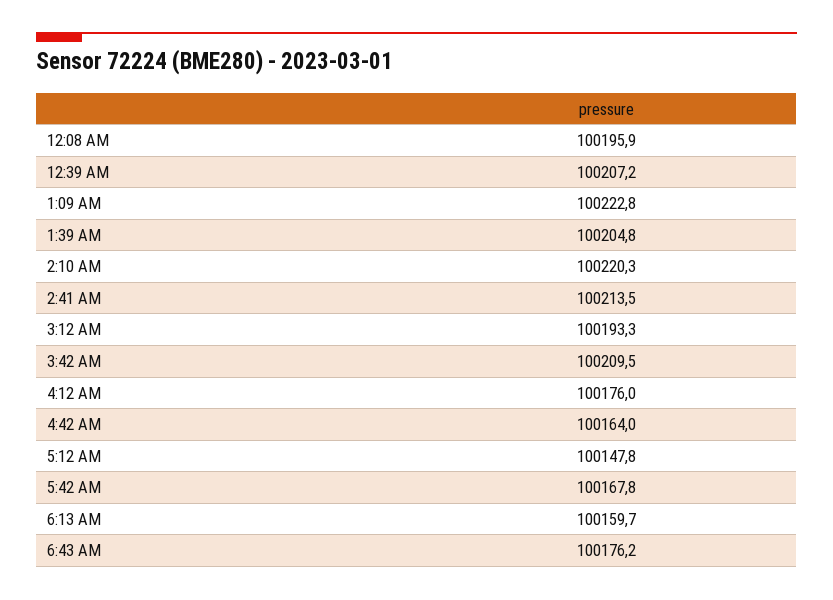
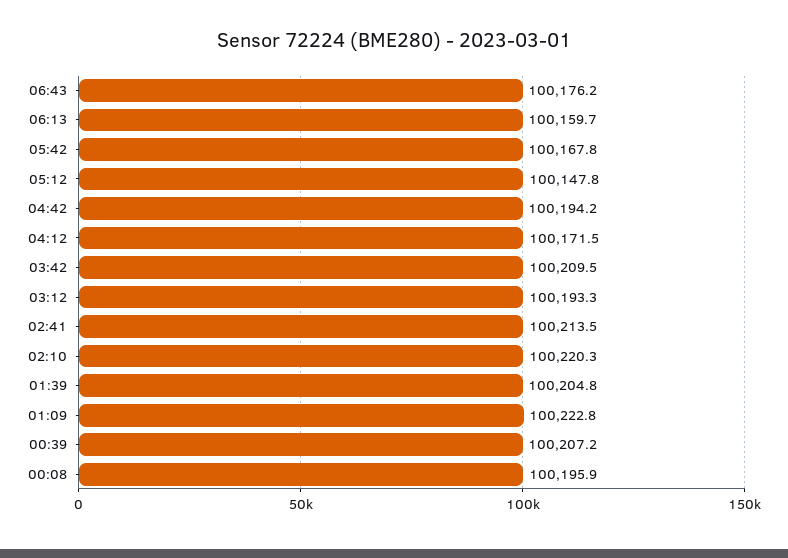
  {
    "12:08 AM": 100195.9,
    "12:39 AM": 100207.2,
    "1:09 AM": 100222.8,
    "1:39 AM": 100204.8,
    "2:10 AM": 100220.3,
    "2:41 AM": 100213.5,
    "3:12 AM": 100193.3,
    "3:42 AM": 100209.5,
-   "4:12 AM": 100176,
+   "4:12 AM": 100171.5,
-   "4:42 AM": 100164,
+   "4:42 AM": 100194.2,
    "5:12 AM": 100147.8,
    "5:42 AM": 100167.8,
    "6:13 AM": 100159.7,
    "6:43 AM": 100176.2
  }

